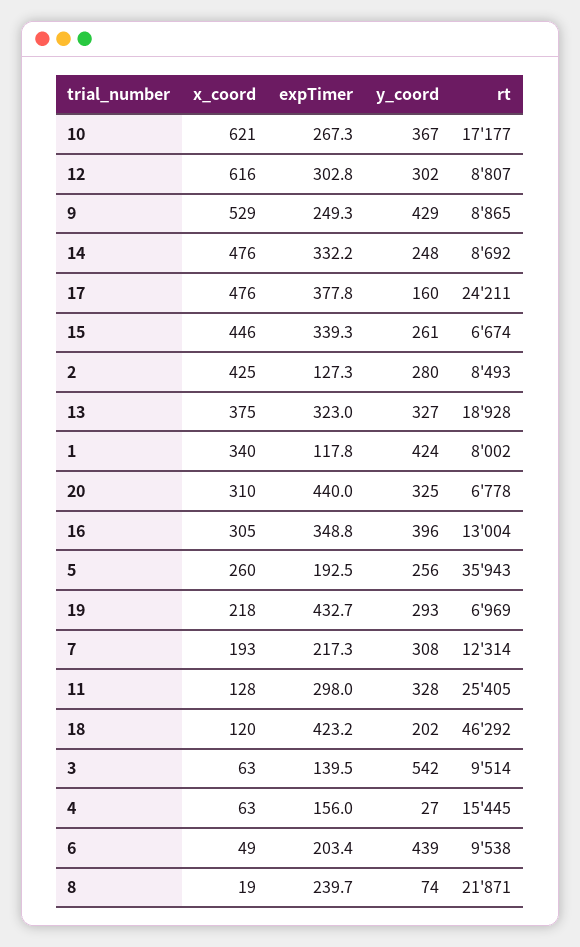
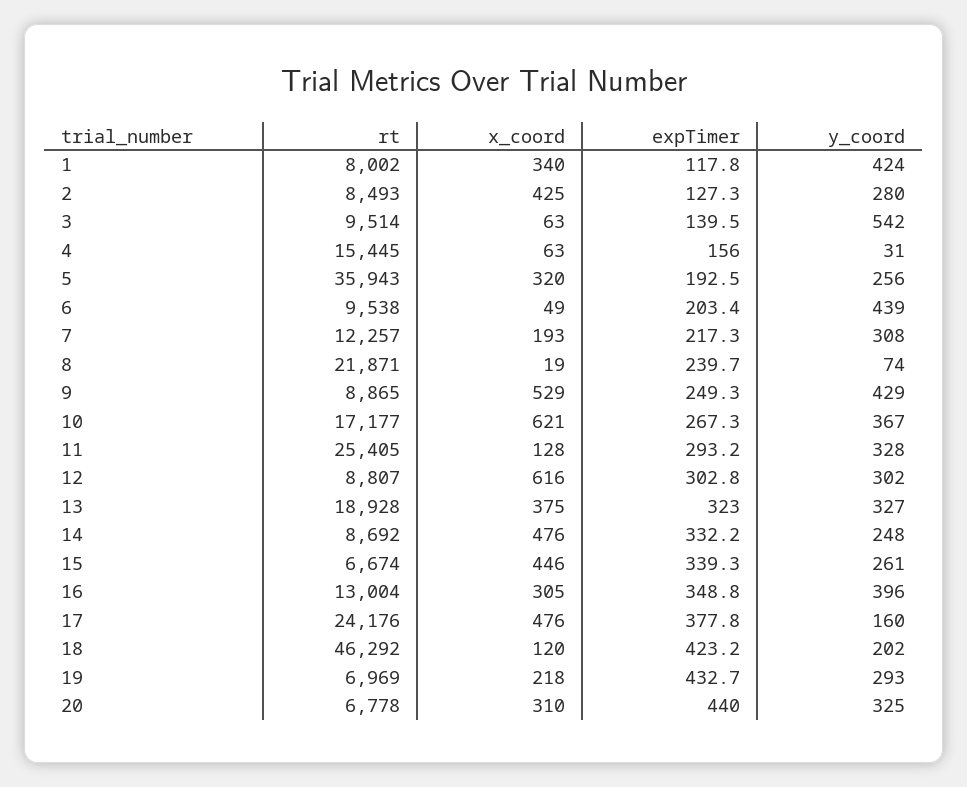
  {
    "x_coord": {
      "10": 621,
      "12": 616,
      "9": 529,
      "14": 476,
      "17": 476,
      "15": 446,
      "2": 425,
      "13": 375,
      "1": 340,
      "20": 310,
      "16": 305,
-     "5": 260,
+     "5": 320,
      "19": 218,
      "7": 193,
      "11": 128,
      "18": 120,
      "3": 63,
      "4": 63,
      "6": 49,
      "8": 19
    },
    "expTimer": {
      "10": 267.3,
      "12": 302.8,
      "9": 249.3,
      "14": 332.2,
      "17": 377.8,
      "15": 339.3,
      "2": 127.3,
      "13": 323,
      "1": 117.8,
      "20": 440,
      "16": 348.8,
      "5": 192.5,
      "19": 432.7,
      "7": 217.3,
-     "11": 298,
+     "11": 293.2,
      "18": 423.2,
      "3": 139.5,
      "4": 156,
      "6": 203.4,
      "8": 239.7
    },
    "y_coord": {
      "10": 367,
      "12": 302,
      "9": 429,
      "14": 248,
      "17": 160,
      "15": 261,
      "2": 280,
      "13": 327,
      "1": 424,
      "20": 325,
      "16": 396,
      "5": 256,
      "19": 293,
      "7": 308,
      "11": 328,
      "18": 202,
      "3": 542,
-     "4": 27,
+     "4": 31,
      "6": 439,
      "8": 74
    },
    "rt": {
      "10": 17177,
      "12": 8807,
      "9": 8865,
      "14": 8692,
-     "17": 24211,
+     "17": 24176,
      "15": 6674,
      "2": 8493,
      "13": 18928,
      "1": 8002,
      "20": 6778,
      "16": 13004,
      "5": 35943,
      "19": 6969,
-     "7": 12314,
+     "7": 12257,
      "11": 25405,
      "18": 46292,
      "3": 9514,
      "4": 15445,
      "6": 9538,
      "8": 21871
    }
  }

